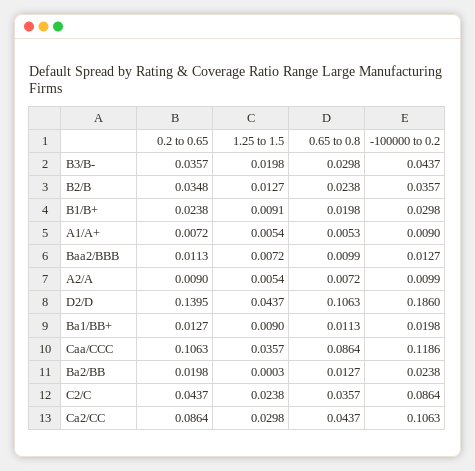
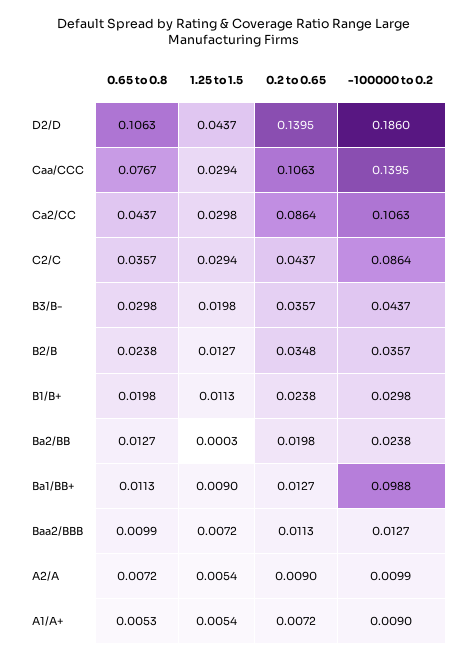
  {
    "0.2 to 0.65": {
      "B3/B-": 0.0357,
      "B2/B": 0.0348,
      "B1/B+": 0.0238,
      "A1/A+": 0.0072,
      "Baa2/BBB": 0.0113,
      "A2/A": 0.009,
      "D2/D": 0.1395,
      "Ba1/BB+": 0.0127,
      "Caa/CCC": 0.1063,
      "Ba2/BB": 0.0198,
      "C2/C": 0.0437,
      "Ca2/CC": 0.0864
    },
    "1.25 to 1.5": {
      "B3/B-": 0.0198,
      "B2/B": 0.0127,
-     "B1/B+": 0.0091,
+     "B1/B+": 0.0113,
      "A1/A+": 0.0054,
      "Baa2/BBB": 0.0072,
      "A2/A": 0.0054,
      "D2/D": 0.0437,
      "Ba1/BB+": 0.009,
-     "Caa/CCC": 0.0357,
+     "Caa/CCC": 0.0294,
      "Ba2/BB": 0.0003,
-     "C2/C": 0.0238,
+     "C2/C": 0.0294,
      "Ca2/CC": 0.0298
    },
    "0.65 to 0.8": {
      "B3/B-": 0.0298,
      "B2/B": 0.0238,
      "B1/B+": 0.0198,
      "A1/A+": 0.0053,
      "Baa2/BBB": 0.0099,
      "A2/A": 0.0072,
      "D2/D": 0.1063,
      "Ba1/BB+": 0.0113,
-     "Caa/CCC": 0.0864,
+     "Caa/CCC": 0.0767,
      "Ba2/BB": 0.0127,
      "C2/C": 0.0357,
      "Ca2/CC": 0.0437
    },
    "-100000 to 0.2": {
      "B3/B-": 0.0437,
      "B2/B": 0.0357,
      "B1/B+": 0.0298,
      "A1/A+": 0.009,
      "Baa2/BBB": 0.0127,
      "A2/A": 0.0099,
      "D2/D": 0.186,
-     "Ba1/BB+": 0.0198,
+     "Ba1/BB+": 0.0988,
-     "Caa/CCC": 0.1186,
+     "Caa/CCC": 0.1395,
      "Ba2/BB": 0.0238,
      "C2/C": 0.0864,
      "Ca2/CC": 0.1063
    }
  }

